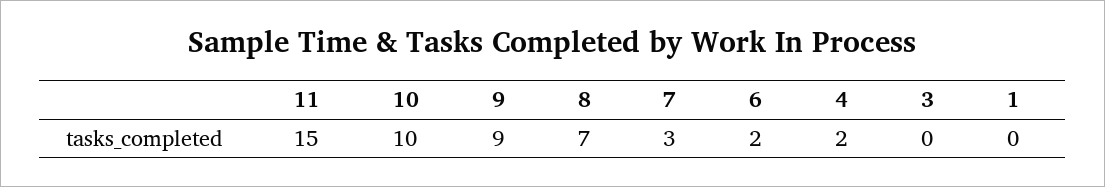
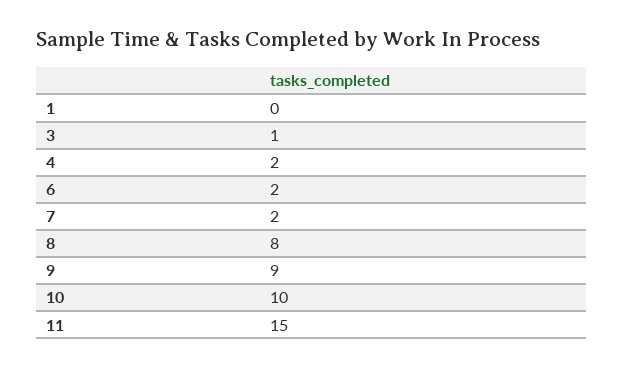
  {
    "11": 15,
    "10": 10,
    "9": 9,
-   "8": 7,
+   "8": 8,
-   "7": 3,
+   "7": 2,
    "6": 2,
    "4": 2,
-   "3": 0,
+   "3": 1,
    "1": 0
  }

